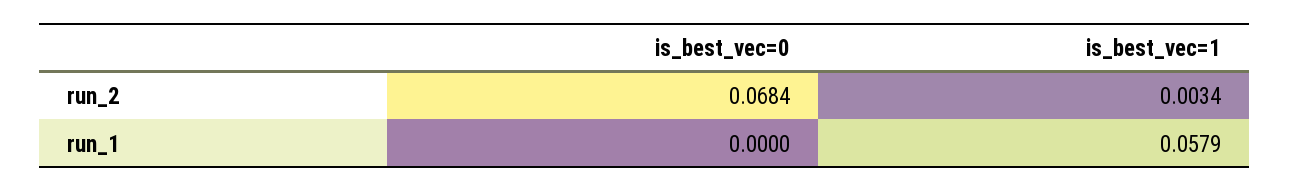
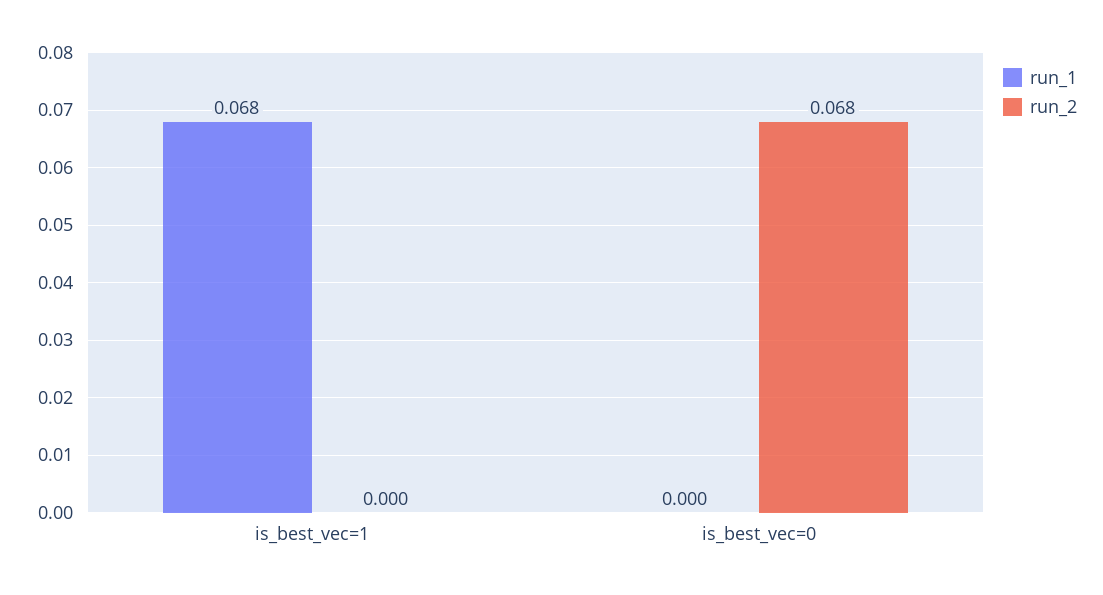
  {
    "run_2": {
      "is_best_vec=0": 0.0684,
-     "is_best_vec=1": 0.0034
+     "is_best_vec=1": 0
    },
    "run_1": {
      "is_best_vec=0": 0,
-     "is_best_vec=1": 0.0579
+     "is_best_vec=1": 0.068
    }
  }

